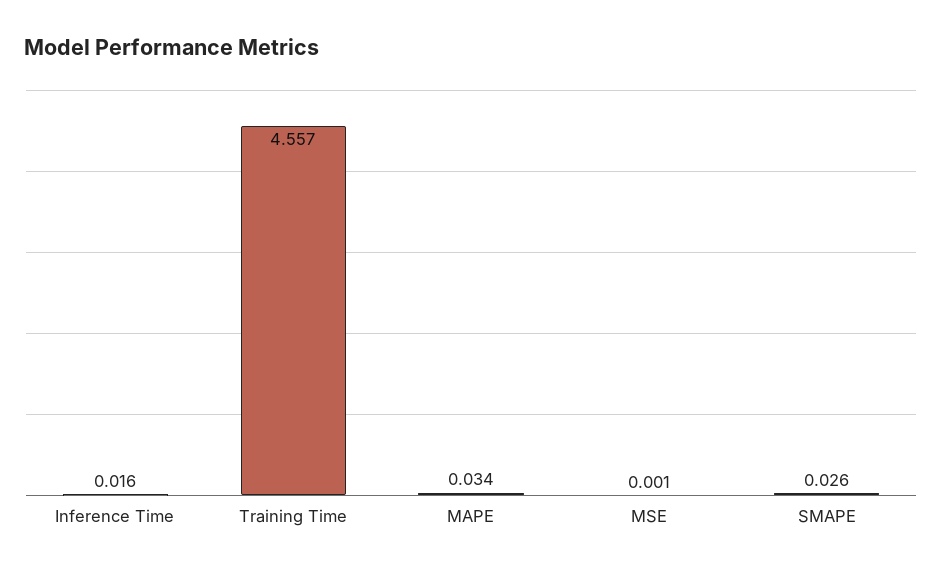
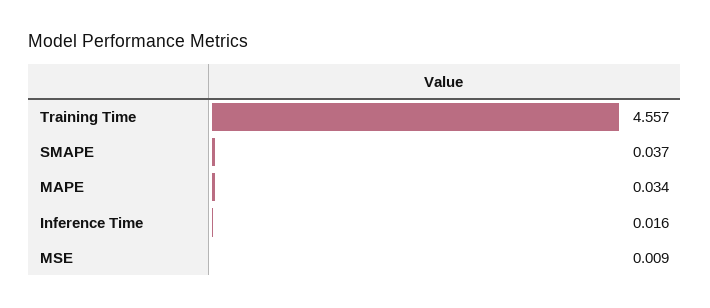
  {
    "Inference Time": 0.016,
    "Training Time": 4.557,
    "MAPE": 0.034,
-   "MSE": 0.001,
+   "MSE": 0.009,
-   "SMAPE": 0.026
+   "SMAPE": 0.037
  }

